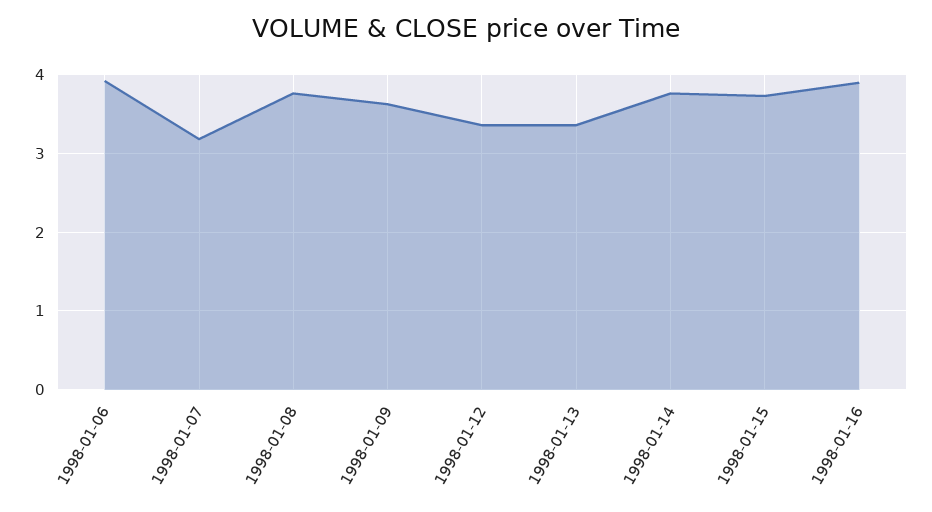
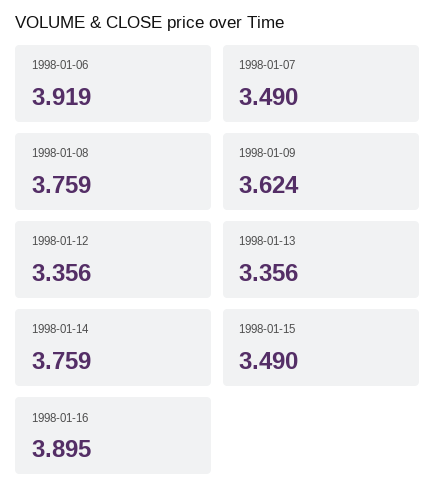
  {
    "1998-01-06": 3.919,
-   "1998-01-07": 3.2,
+   "1998-01-07": 3.49,
    "1998-01-08": 3.759,
    "1998-01-09": 3.624,
    "1998-01-12": 3.356,
    "1998-01-13": 3.356,
    "1998-01-14": 3.759,
-   "1998-01-15": 3.7,
+   "1998-01-15": 3.49,
    "1998-01-16": 3.895
  }

